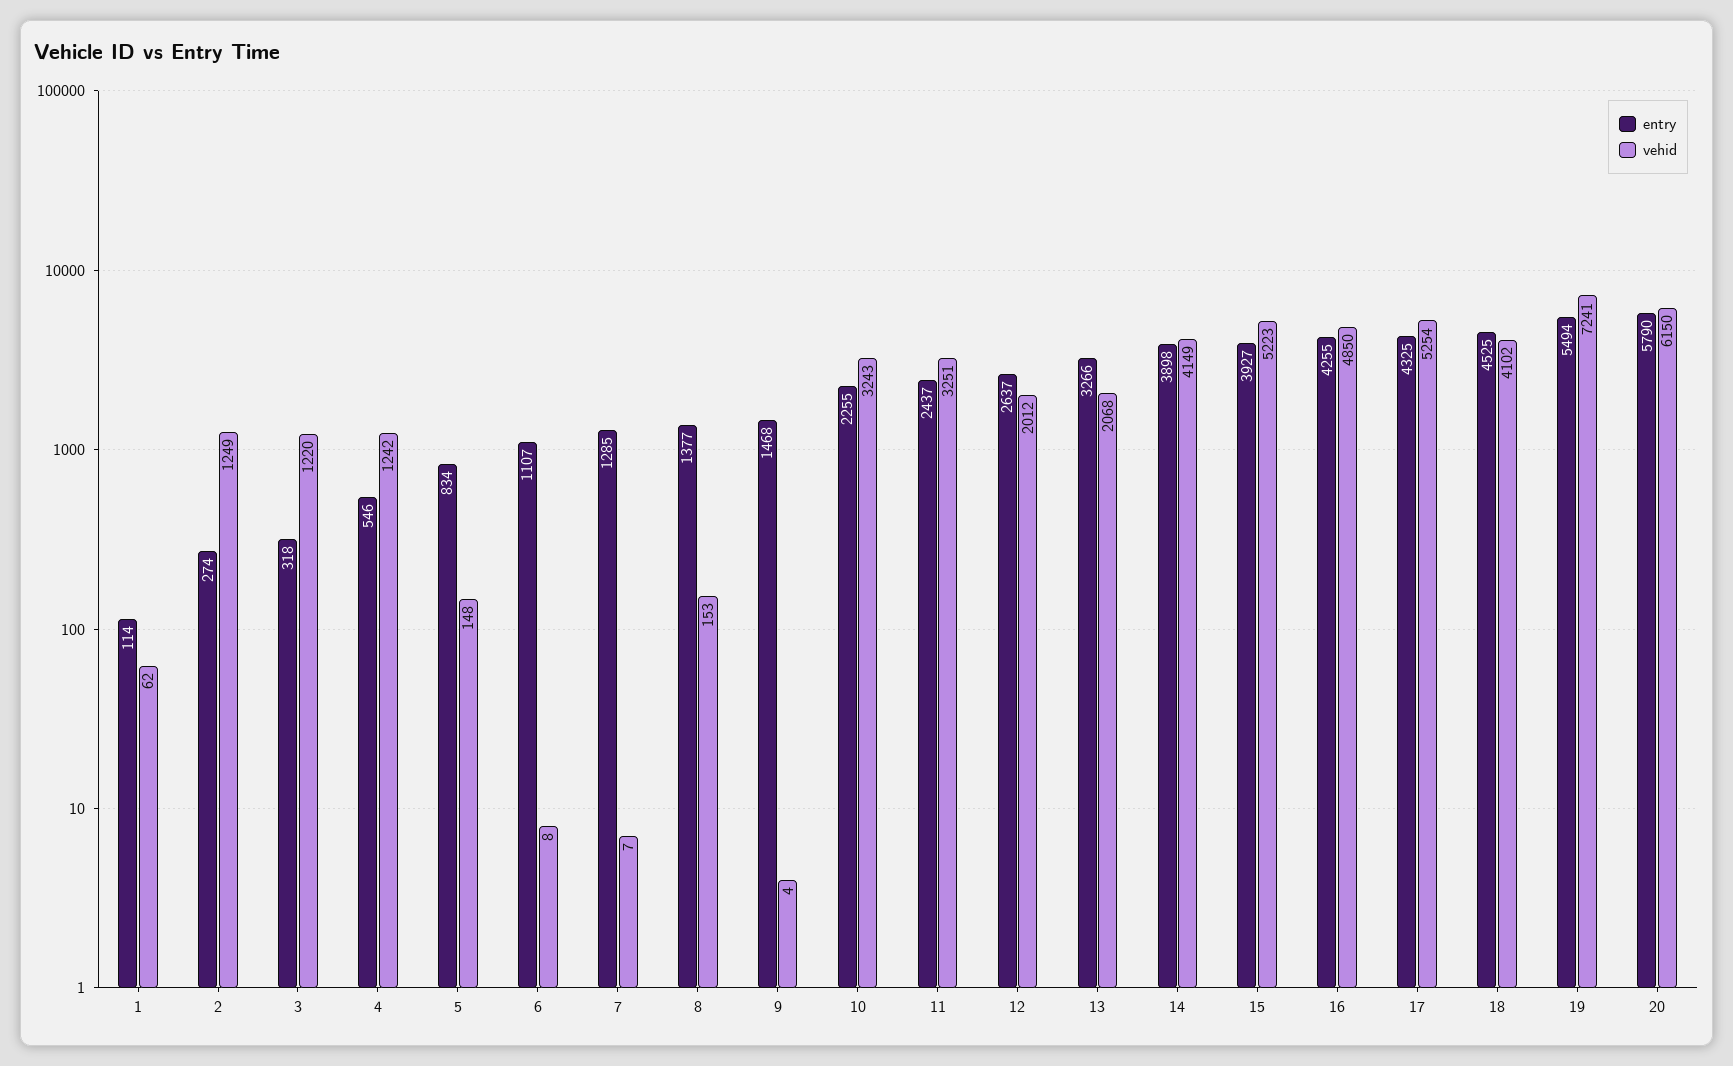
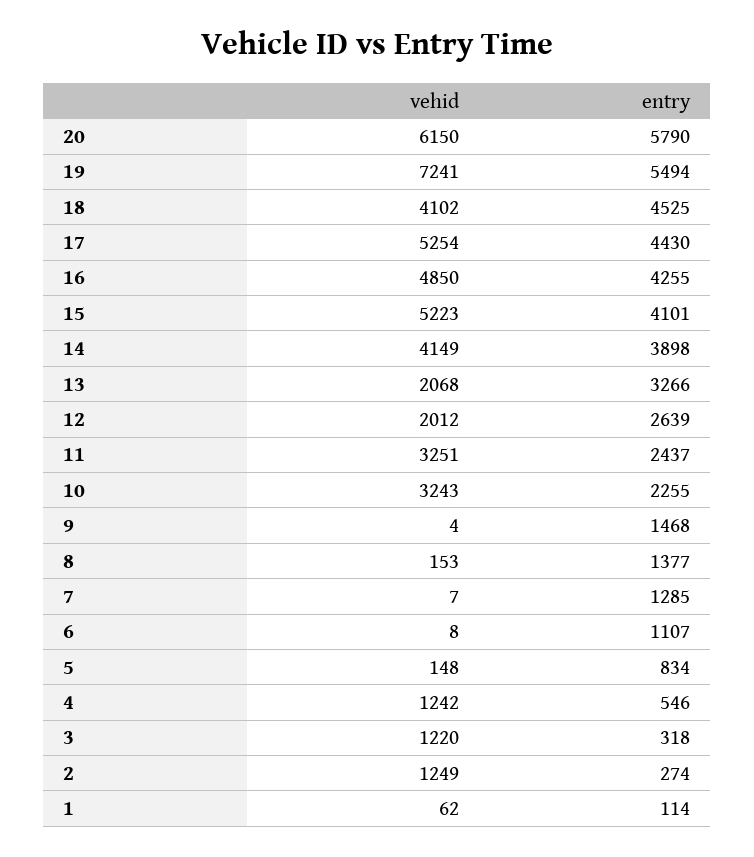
  {
    "entry": {
      "1": 114,
      "2": 274,
      "3": 318,
      "4": 546,
      "5": 834,
      "6": 1107,
      "7": 1285,
      "8": 1377,
      "9": 1468,
      "10": 2255,
      "11": 2437,
-     "12": 2637,
+     "12": 2639,
      "13": 3266,
      "14": 3898,
-     "15": 3927,
+     "15": 4101,
      "16": 4255,
-     "17": 4325,
+     "17": 4430,
      "18": 4525,
      "19": 5494,
      "20": 5790
    },
    "vehid": {
      "1": 62,
      "2": 1249,
      "3": 1220,
      "4": 1242,
      "5": 148,
      "6": 8,
      "7": 7,
      "8": 153,
      "9": 4,
      "10": 3243,
      "11": 3251,
      "12": 2012,
      "13": 2068,
      "14": 4149,
      "15": 5223,
      "16": 4850,
      "17": 5254,
      "18": 4102,
      "19": 7241,
      "20": 6150
    }
  }

